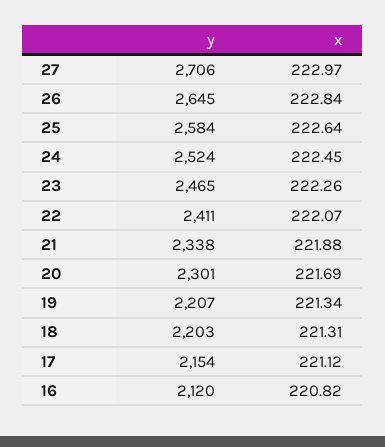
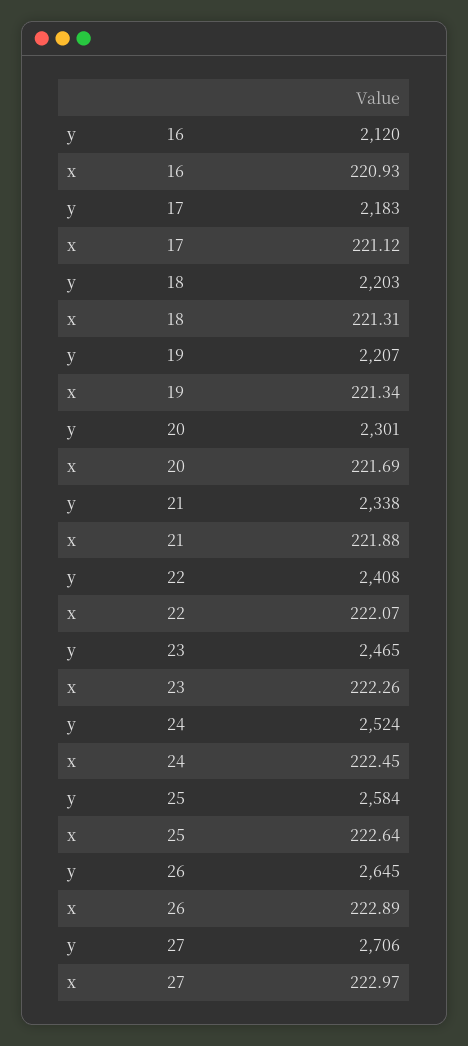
  {
    "y": {
      "27": 2706,
      "26": 2645,
      "25": 2584,
      "24": 2524,
      "23": 2465,
-     "22": 2411,
+     "22": 2408,
      "21": 2338,
      "20": 2301,
      "19": 2207,
      "18": 2203,
-     "17": 2154,
+     "17": 2183,
      "16": 2120
    },
    "x": {
      "27": 222.97,
-     "26": 222.84,
+     "26": 222.89,
      "25": 222.64,
      "24": 222.45,
      "23": 222.26,
      "22": 222.07,
      "21": 221.88,
      "20": 221.69,
      "19": 221.34,
      "18": 221.31,
      "17": 221.12,
-     "16": 220.82
+     "16": 220.93
    }
  }

